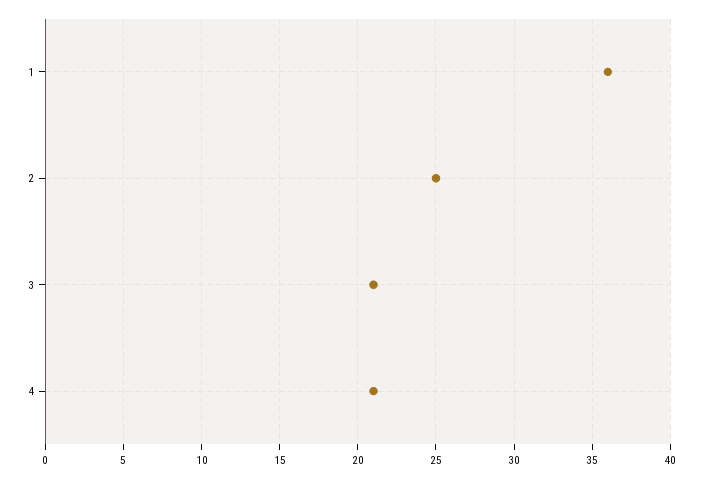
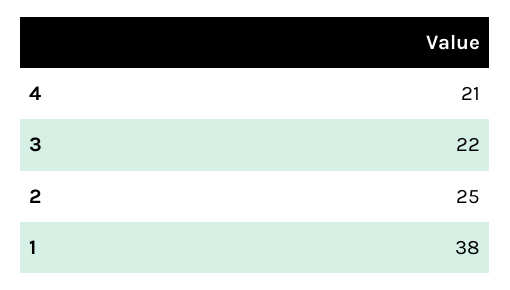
  {
-   "1": 36,
+   "1": 38,
    "2": 25,
-   "3": 21,
+   "3": 22,
    "4": 21
  }

